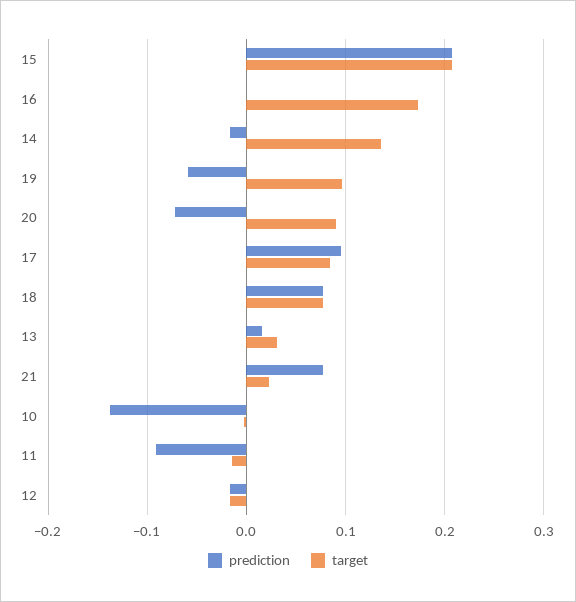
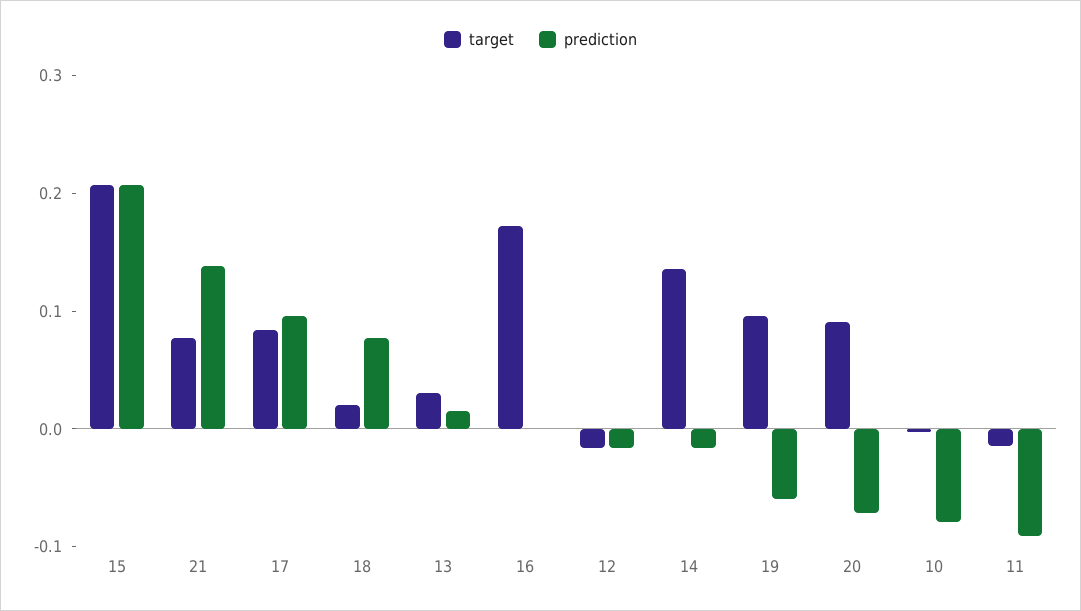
  {
    "prediction": {
      "15": 0.21,
      "16": 0,
      "14": -0.02,
      "19": -0.06,
      "20": -0.07,
      "17": 0.1,
      "18": 0.08,
      "13": 0.02,
-     "21": 0.08,
+     "21": 0.14,
-     "10": -0.14,
+     "10": -0.08,
      "11": -0.09,
      "12": -0.02
    },
    "target": {
      "15": 0.21,
      "16": 0.17,
      "14": 0.14,
      "19": 0.1,
      "20": 0.09,
      "17": 0.08,
-     "18": 0.08,
+     "18": 0.02,
      "13": 0.03,
-     "21": 0.02,
+     "21": 0.08,
      "10": 0,
      "11": -0.01,
      "12": -0.02
    }
  }

